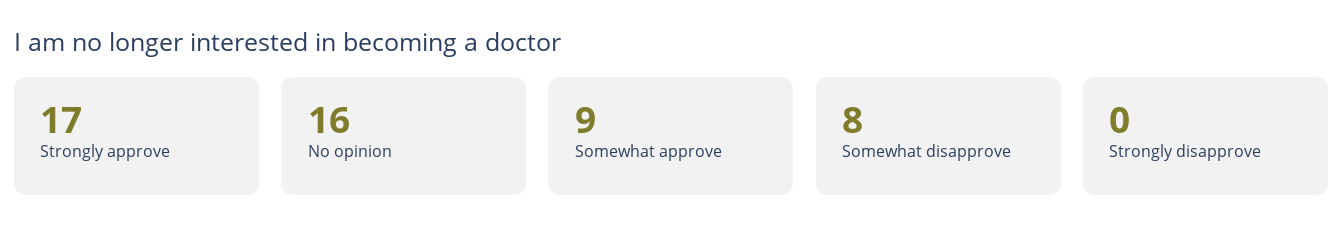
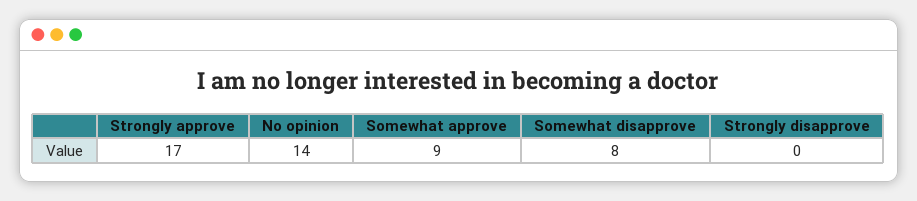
  {
    "Strongly approve": 17,
-   "No opinion": 16,
+   "No opinion": 14,
    "Somewhat approve": 9,
    "Somewhat disapprove": 8,
    "Strongly disapprove": 0
  }

